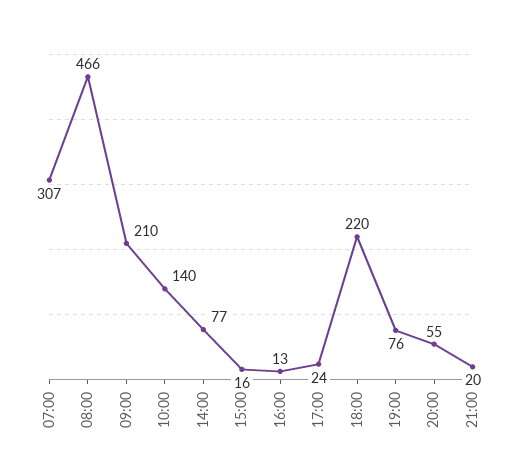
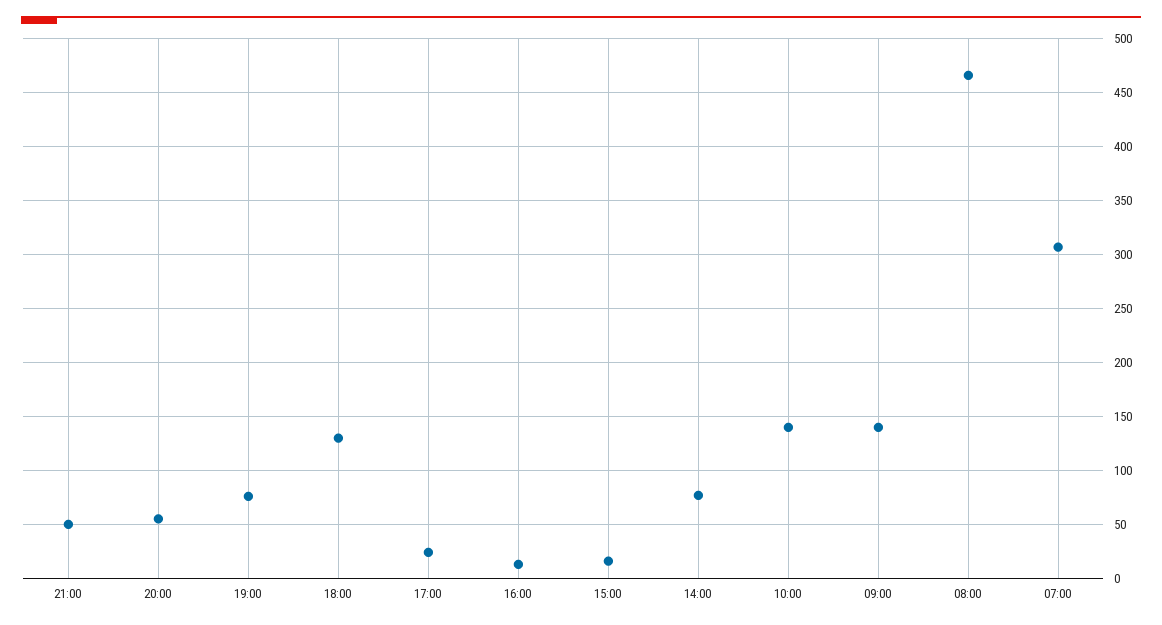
  {
    "07:00": 307,
    "08:00": 466,
-   "09:00": 210,
+   "09:00": 140,
    "10:00": 140,
    "14:00": 77,
    "15:00": 16,
    "16:00": 13,
    "17:00": 24,
-   "18:00": 220,
+   "18:00": 130,
    "19:00": 76,
    "20:00": 55,
-   "21:00": 20
+   "21:00": 50
  }

